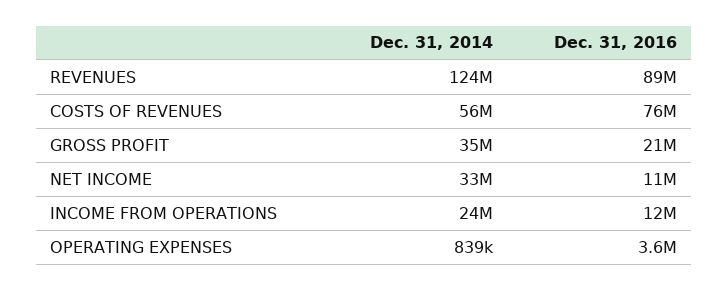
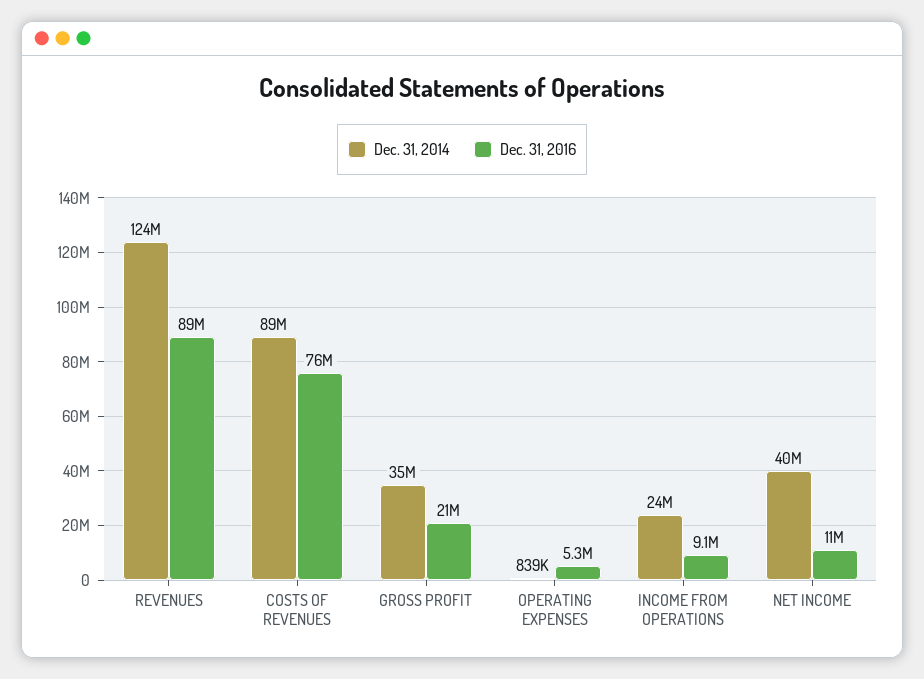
  {
    "Dec. 31, 2014": {
      "REVENUES": 124000000,
-     "COSTS OF REVENUES": 56000000,
+     "COSTS OF REVENUES": 89000000,
      "GROSS PROFIT": 35000000,
-     "NET INCOME": 33000000,
+     "NET INCOME": 40000000,
      "INCOME FROM OPERATIONS": 24000000,
      "OPERATING EXPENSES": 839000
    },
    "Dec. 31, 2016": {
      "REVENUES": 89000000,
      "COSTS OF REVENUES": 76000000,
      "GROSS PROFIT": 21000000,
      "NET INCOME": 11000000,
-     "INCOME FROM OPERATIONS": 12000000,
+     "INCOME FROM OPERATIONS": 9100000,
-     "OPERATING EXPENSES": 3600000
+     "OPERATING EXPENSES": 5300000
    }
  }

